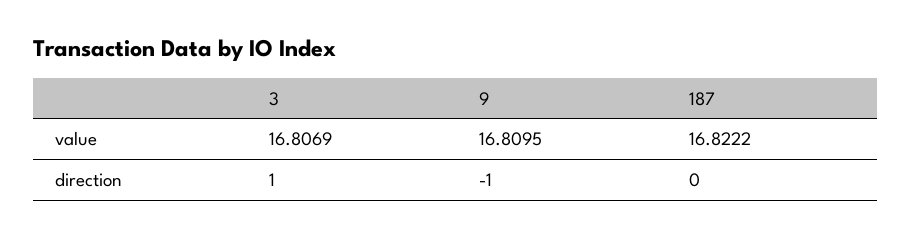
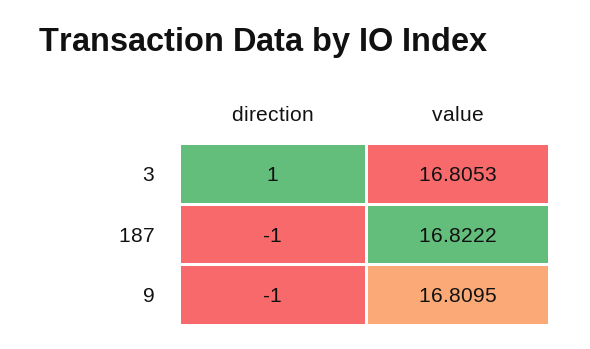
  {
    "3": {
-     "value": 16.8069,
+     "value": 16.8053,
      "direction": 1
    },
    "9": {
      "value": 16.8095,
      "direction": -1
    },
    "187": {
      "value": 16.8222,
-     "direction": 0
+     "direction": -1
    }
  }

